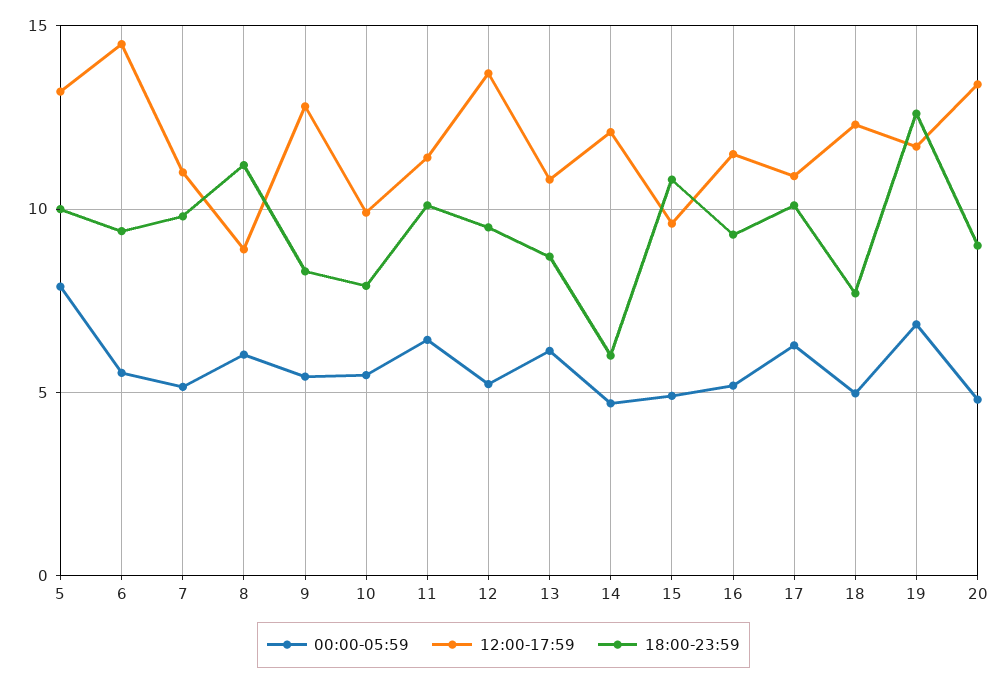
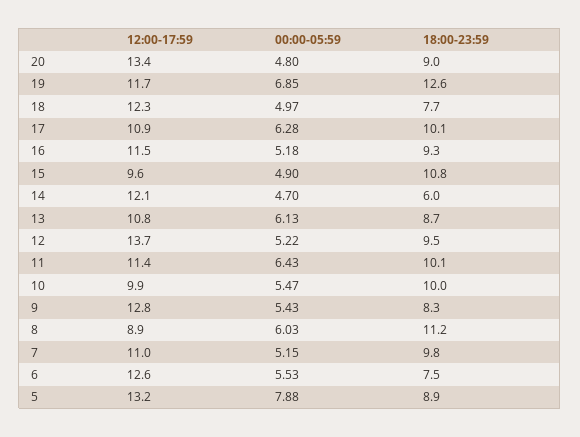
  {
    "00:00-05:59": {
      "5": 7.88,
      "6": 5.53,
      "7": 5.15,
      "8": 6.03,
      "9": 5.43,
      "10": 5.47,
      "11": 6.43,
      "12": 5.22,
      "13": 6.13,
      "14": 4.7,
      "15": 4.9,
      "16": 5.18,
      "17": 6.28,
      "18": 4.97,
      "19": 6.85,
      "20": 4.8
    },
    "12:00-17:59": {
      "5": 13.2,
-     "6": 14.5,
+     "6": 12.6,
      "7": 11,
      "8": 8.9,
      "9": 12.8,
      "10": 9.9,
      "11": 11.4,
      "12": 13.7,
      "13": 10.8,
      "14": 12.1,
      "15": 9.6,
      "16": 11.5,
      "17": 10.9,
      "18": 12.3,
      "19": 11.7,
      "20": 13.4
    },
    "18:00-23:59": {
-     "5": 10,
+     "5": 8.9,
-     "6": 9.5,
+     "6": 7.5,
      "7": 9.8,
      "8": 11.2,
      "9": 8.3,
-     "10": 8,
+     "10": 10,
      "11": 10.1,
      "12": 9.5,
      "13": 8.7,
      "14": 6,
      "15": 10.8,
      "16": 9.3,
      "17": 10.1,
      "18": 7.7,
      "19": 12.6,
      "20": 9
    }
  }

